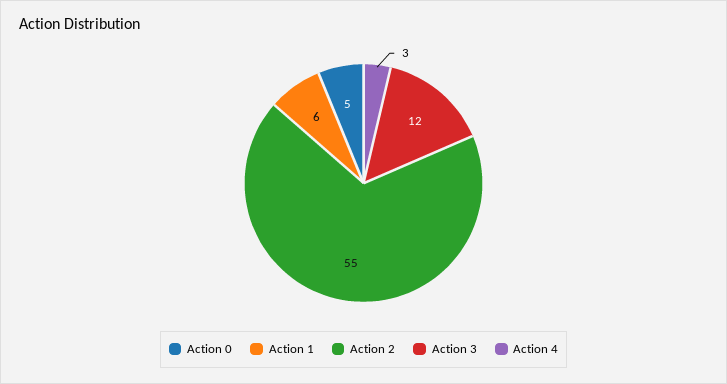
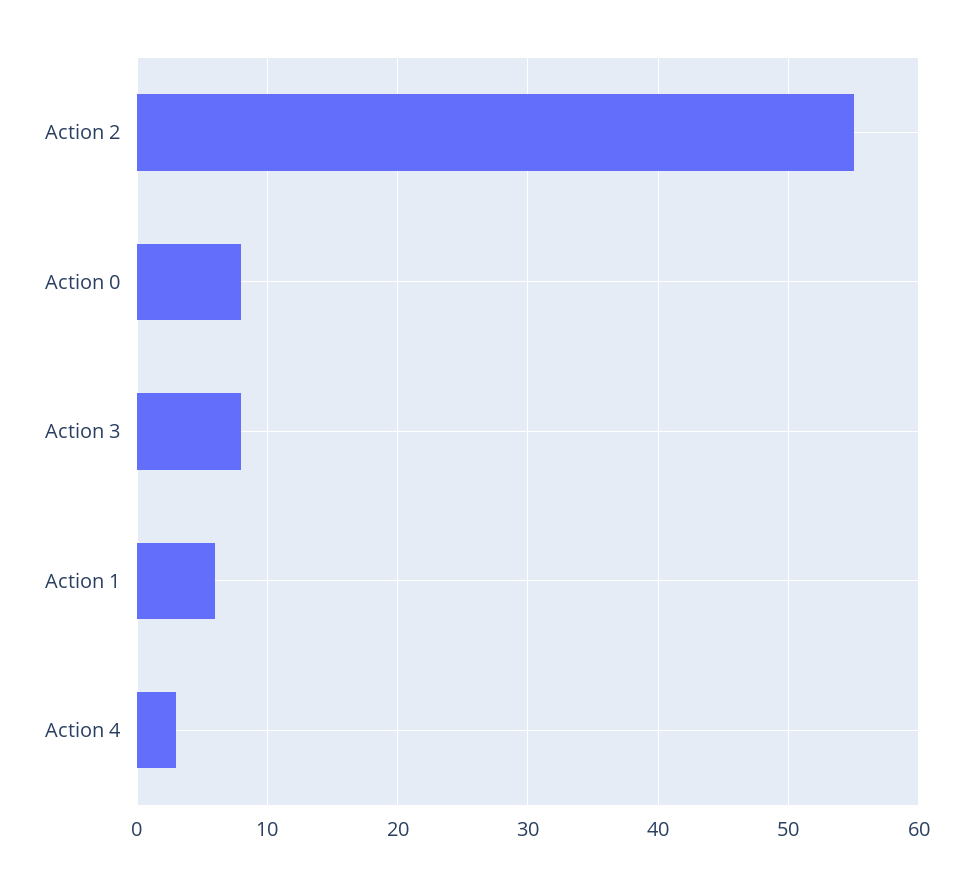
  {
-   "Action 0": 5,
+   "Action 0": 8,
    "Action 1": 6,
    "Action 2": 55,
-   "Action 3": 12,
+   "Action 3": 8,
    "Action 4": 3
  }

